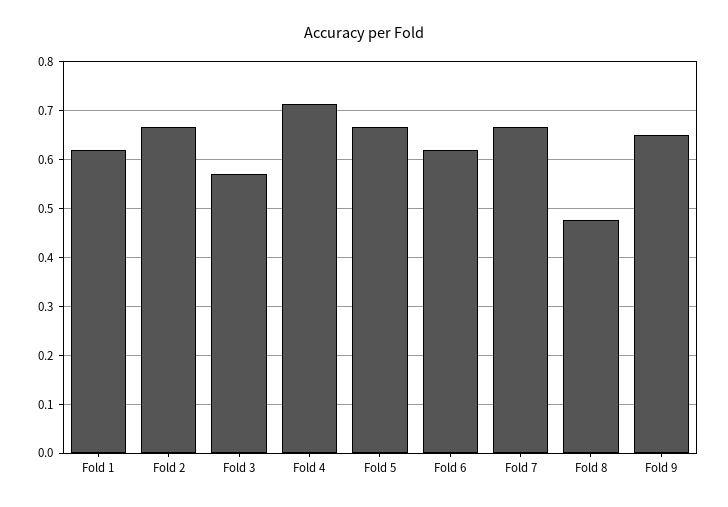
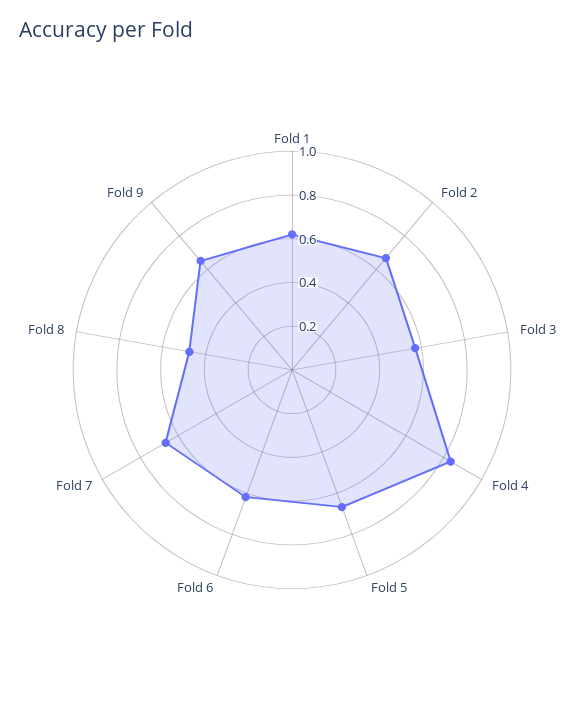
  {
    "Fold 1": 0.62,
    "Fold 2": 0.66,
    "Fold 3": 0.58,
-   "Fold 4": 0.72,
+   "Fold 4": 0.85,
    "Fold 5": 0.66,
    "Fold 6": 0.62,
    "Fold 7": 0.66,
    "Fold 8": 0.48,
    "Fold 9": 0.66
  }

